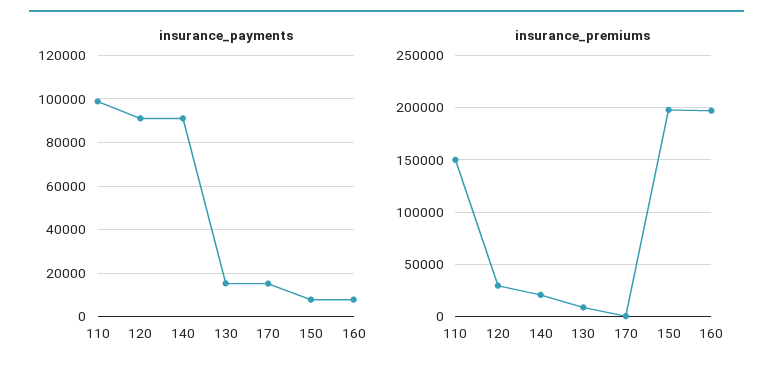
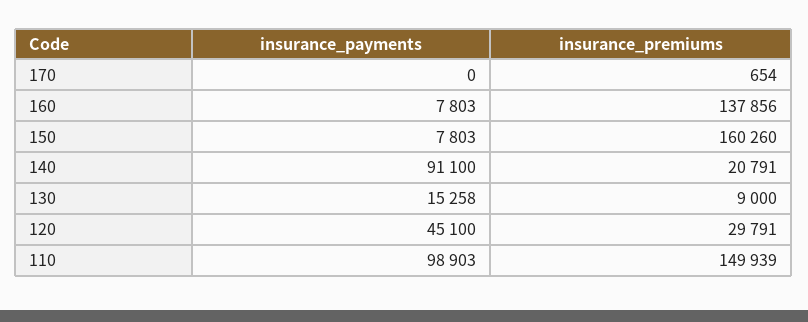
  {
    "insurance_payments": {
      "110": 98903,
-     "120": 90000,
+     "120": 45100,
      "140": 91100,
      "130": 15258,
-     "170": 15000,
+     "170": 0,
      "150": 7803,
      "160": 7803
    },
    "insurance_premiums": {
      "110": 149939,
      "120": 29791,
      "140": 20791,
      "130": 9000,
      "170": 654,
-     "150": 200000,
+     "150": 160260,
-     "160": 200000
+     "160": 137856
    }
  }

